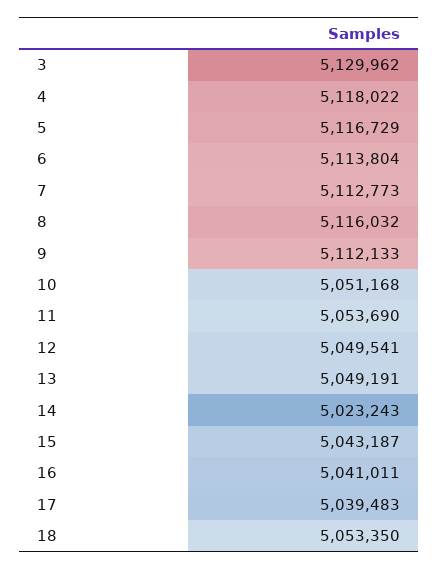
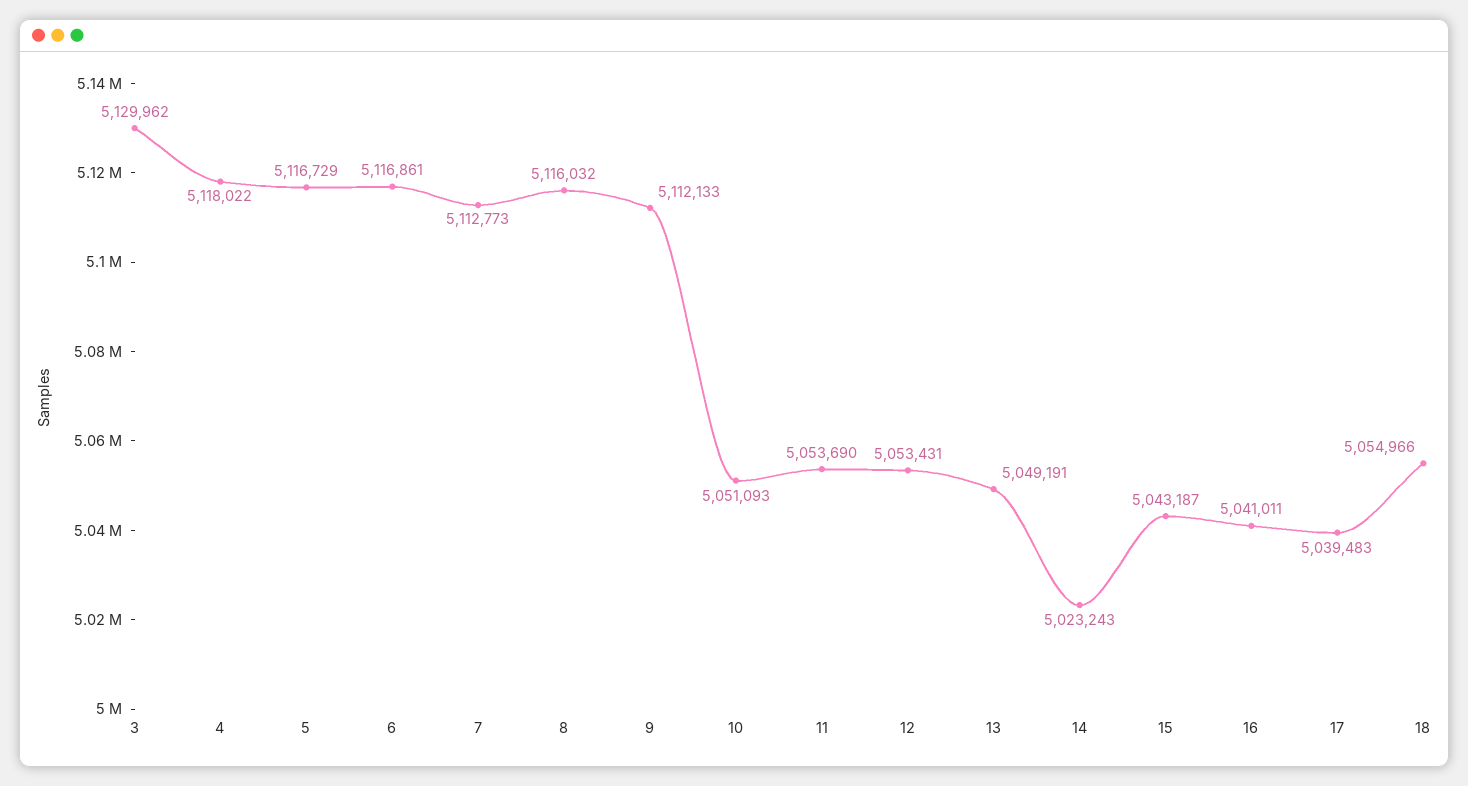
  {
    "3": 5129962,
    "4": 5118022,
    "5": 5116729,
-   "6": 5113804,
+   "6": 5116861,
    "7": 5112773,
    "8": 5116032,
    "9": 5112133,
-   "10": 5051168,
+   "10": 5051093,
    "11": 5053690,
-   "12": 5049541,
+   "12": 5053431,
    "13": 5049191,
    "14": 5023243,
    "15": 5043187,
    "16": 5041011,
    "17": 5039483,
-   "18": 5053350
+   "18": 5054966
  }

